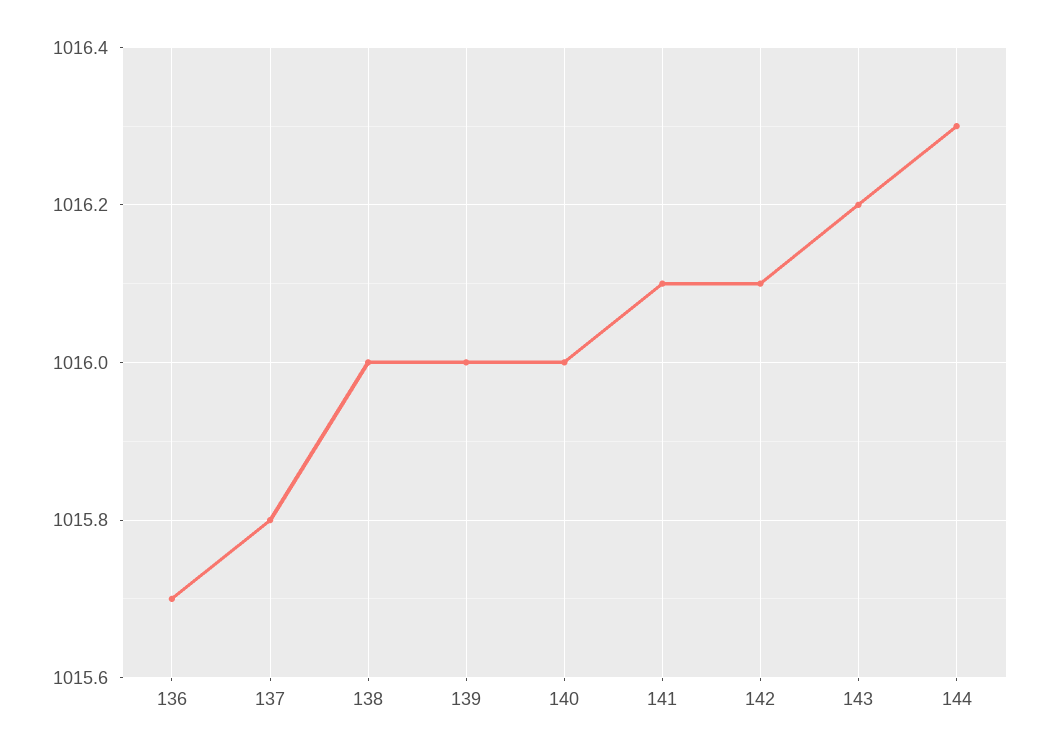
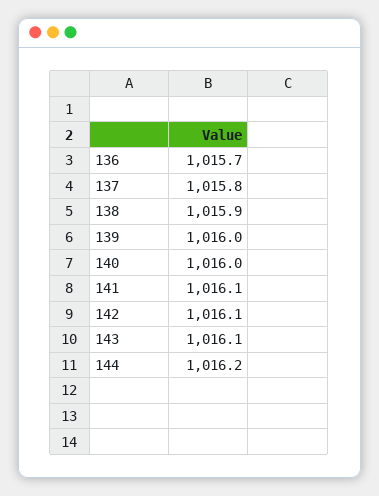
  {
    "136": 1015.7,
    "137": 1015.8,
-   "138": 1016,
+   "138": 1015.9,
    "139": 1016,
    "140": 1016,
    "141": 1016.1,
    "142": 1016.1,
-   "143": 1016.2,
+   "143": 1016.1,
-   "144": 1016.3
+   "144": 1016.2
  }

